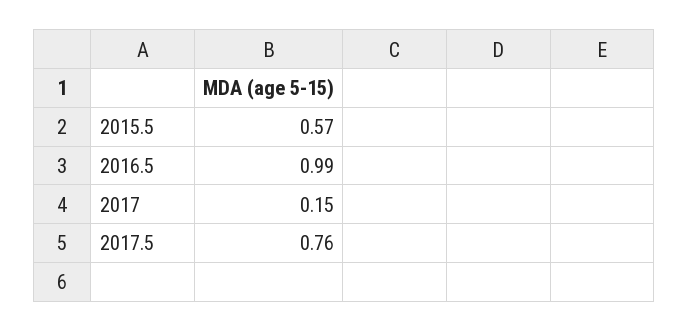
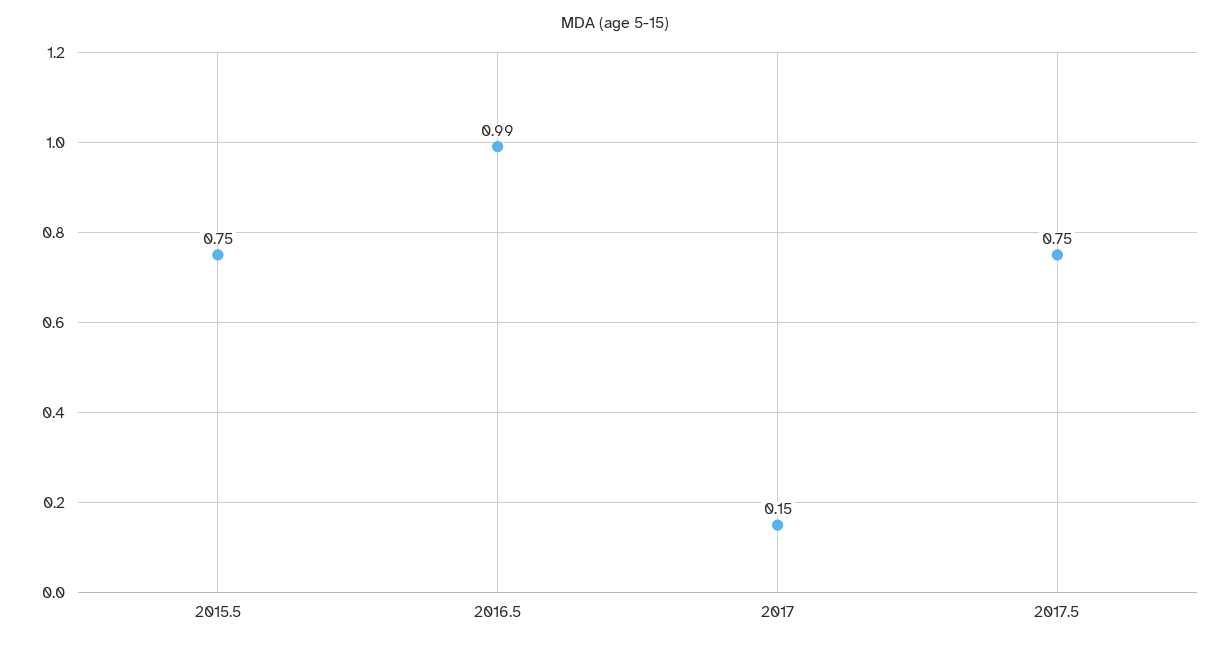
  {
-   "2015.5": 0.57,
+   "2015.5": 0.75,
    "2016.5": 0.99,
    "2017": 0.15,
-   "2017.5": 0.76
+   "2017.5": 0.75
  }

